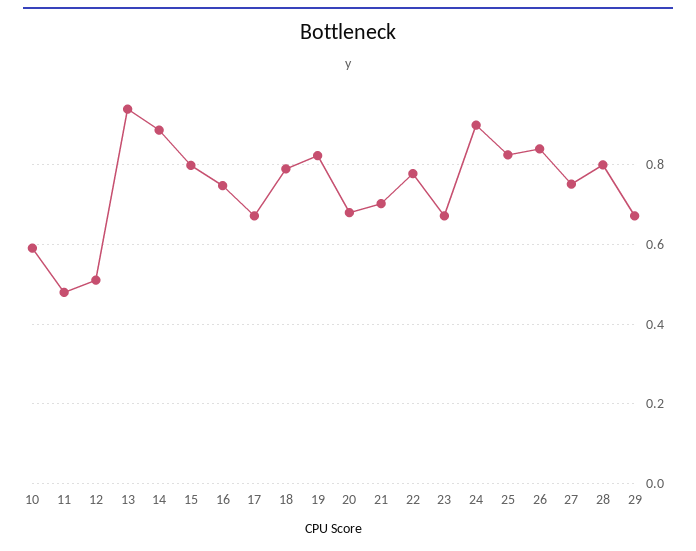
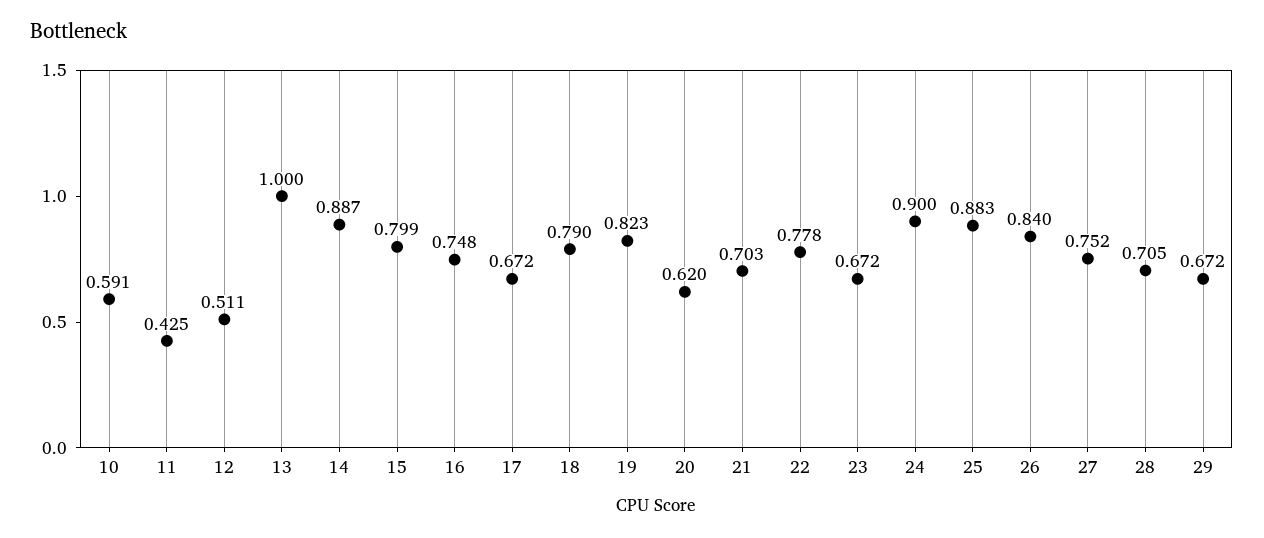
  {
    "10": 0.591,
-   "11": 0.48,
+   "11": 0.425,
    "12": 0.511,
-   "13": 0.94,
+   "13": 1,
    "14": 0.887,
    "15": 0.799,
    "16": 0.748,
    "17": 0.672,
    "18": 0.79,
    "19": 0.823,
-   "20": 0.68,
+   "20": 0.62,
    "21": 0.703,
    "22": 0.778,
    "23": 0.672,
    "24": 0.9,
-   "25": 0.82,
+   "25": 0.883,
    "26": 0.84,
    "27": 0.752,
-   "28": 0.8,
+   "28": 0.705,
    "29": 0.672
  }

